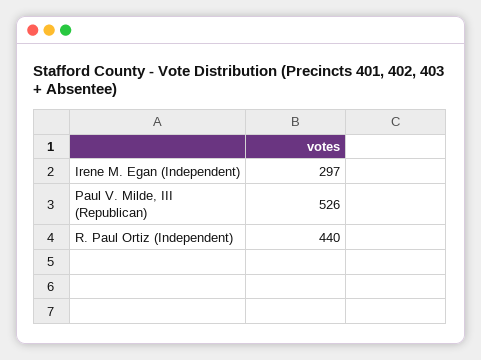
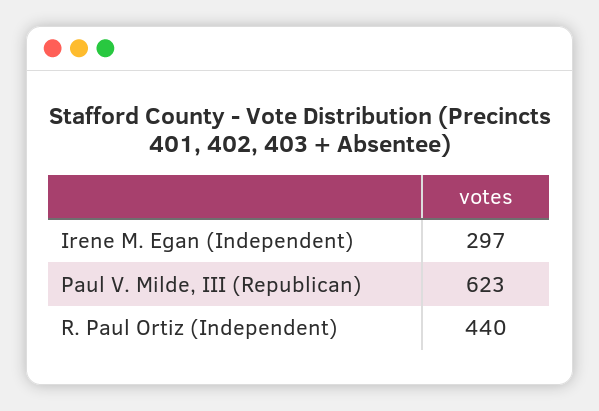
  {
    "Irene M. Egan (Independent)": 297,
-   "Paul V. Milde, III (Republican)": 526,
+   "Paul V. Milde, III (Republican)": 623,
    "R. Paul Ortiz (Independent)": 440
  }

